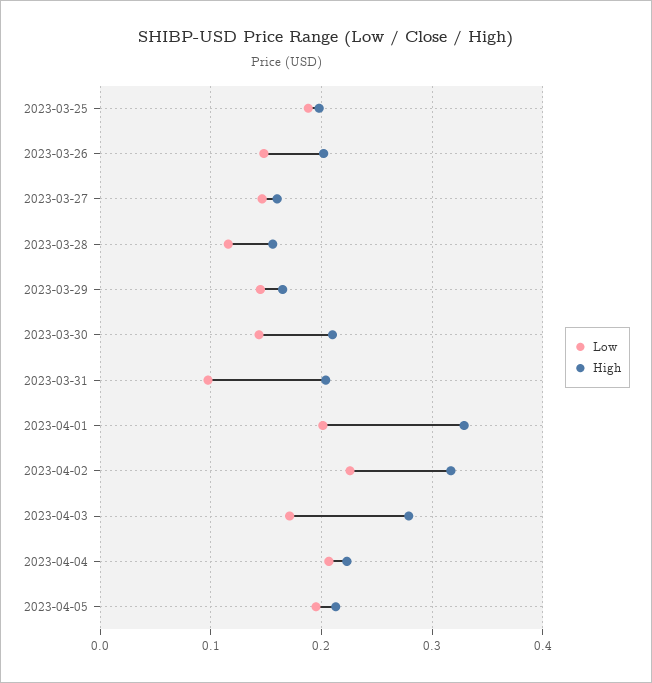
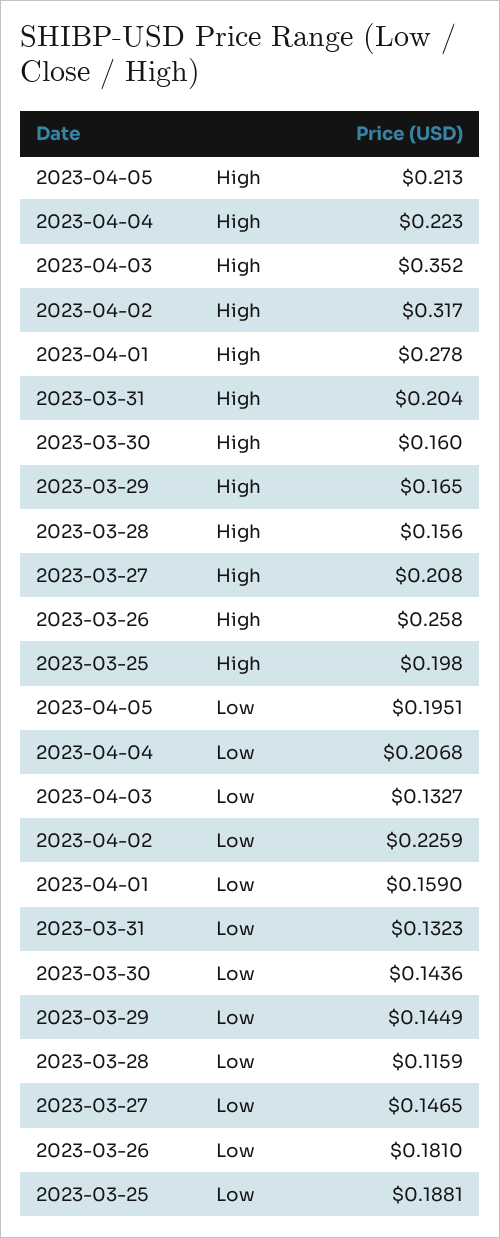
  {
    "Low": {
      "2023-03-25": 0.1881,
-     "2023-03-26": 0.15,
+     "2023-03-26": 0.181,
      "2023-03-27": 0.1465,
      "2023-03-28": 0.1159,
      "2023-03-29": 0.1449,
      "2023-03-30": 0.1436,
-     "2023-03-31": 0.1,
+     "2023-03-31": 0.1323,
-     "2023-04-01": 0.2,
+     "2023-04-01": 0.159,
      "2023-04-02": 0.2259,
-     "2023-04-03": 0.17,
+     "2023-04-03": 0.1327,
      "2023-04-04": 0.2068,
      "2023-04-05": 0.1951
    },
    "High": {
      "2023-03-25": 0.198,
-     "2023-03-26": 0.2,
+     "2023-03-26": 0.258,
-     "2023-03-27": 0.16,
+     "2023-03-27": 0.208,
      "2023-03-28": 0.156,
      "2023-03-29": 0.165,
-     "2023-03-30": 0.21,
+     "2023-03-30": 0.16,
      "2023-03-31": 0.204,
-     "2023-04-01": 0.33,
+     "2023-04-01": 0.278,
      "2023-04-02": 0.317,
-     "2023-04-03": 0.28,
+     "2023-04-03": 0.352,
      "2023-04-04": 0.223,
      "2023-04-05": 0.213
    }
  }

